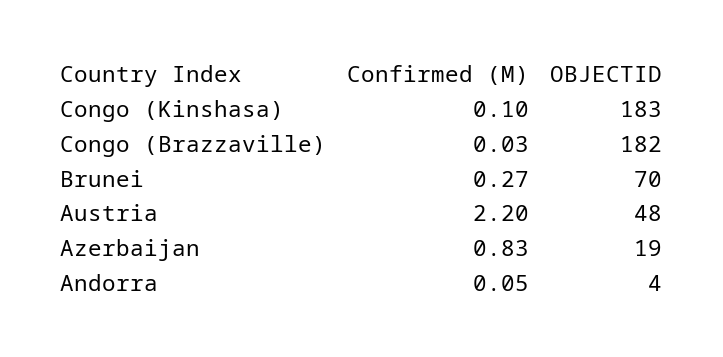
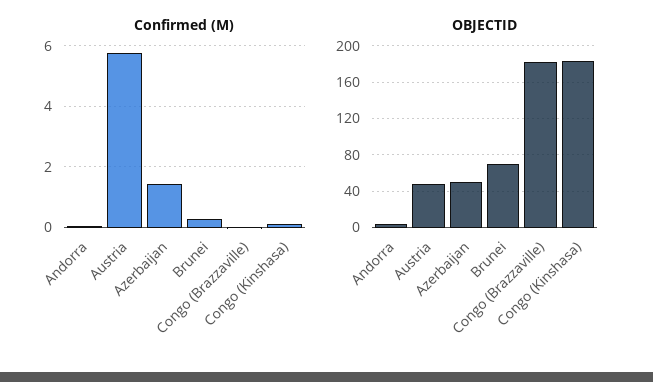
  {
    "Confirmed (M)": {
      "Congo (Kinshasa)": 0.1,
      "Congo (Brazzaville)": 0.03,
      "Brunei": 0.27,
-     "Austria": 2.2,
+     "Austria": 5.8,
-     "Azerbaijan": 0.83,
+     "Azerbaijan": 1.4,
      "Andorra": 0.05
    },
    "OBJECTID": {
      "Congo (Kinshasa)": 183,
      "Congo (Brazzaville)": 182,
      "Brunei": 70,
      "Austria": 48,
-     "Azerbaijan": 19,
+     "Azerbaijan": 50,
      "Andorra": 4
    }
  }

